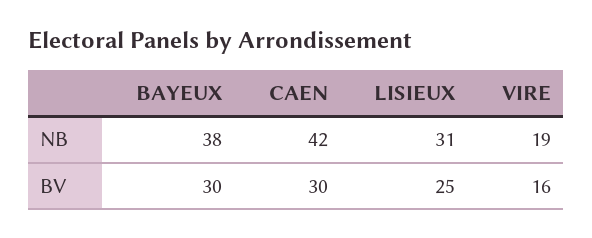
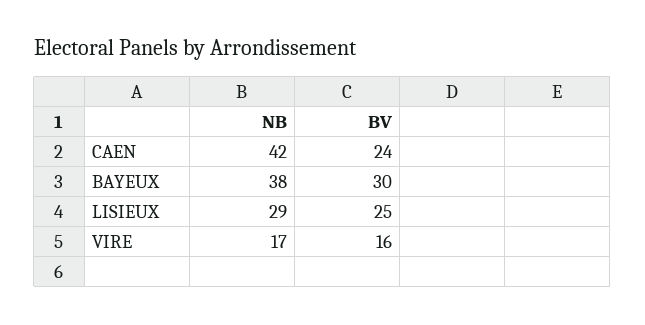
  {
    "BAYEUX": {
      "NB": 38,
      "BV": 30
    },
    "CAEN": {
      "NB": 42,
-     "BV": 30
+     "BV": 24
    },
    "LISIEUX": {
-     "NB": 31,
+     "NB": 29,
      "BV": 25
    },
    "VIRE": {
-     "NB": 19,
+     "NB": 17,
      "BV": 16
    }
  }

